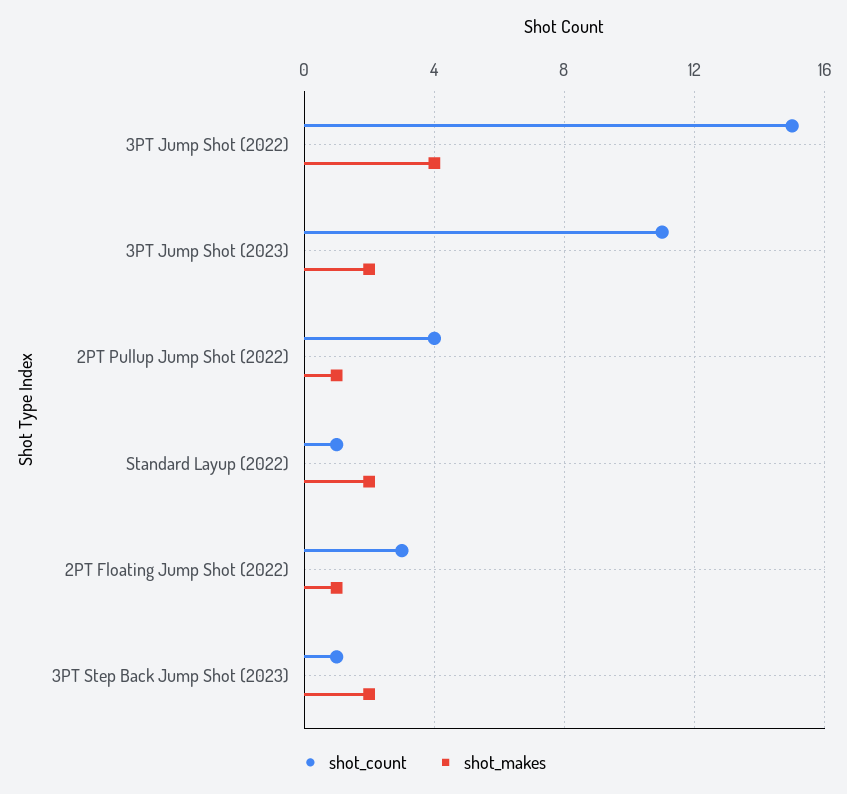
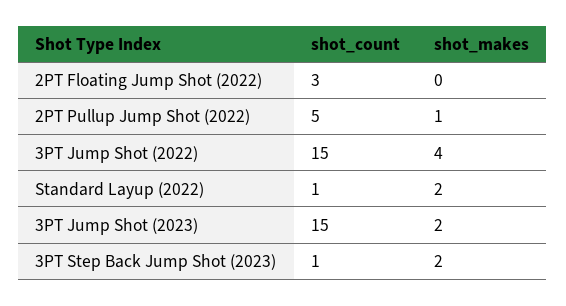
  {
    "shot_count": {
      "3PT Jump Shot (2022)": 15,
-     "3PT Jump Shot (2023)": 11,
+     "3PT Jump Shot (2023)": 15,
-     "2PT Pullup Jump Shot (2022)": 4,
+     "2PT Pullup Jump Shot (2022)": 5,
      "Standard Layup (2022)": 1,
      "2PT Floating Jump Shot (2022)": 3,
      "3PT Step Back Jump Shot (2023)": 1
    },
    "shot_makes": {
      "3PT Jump Shot (2022)": 4,
      "3PT Jump Shot (2023)": 2,
      "2PT Pullup Jump Shot (2022)": 1,
      "Standard Layup (2022)": 2,
-     "2PT Floating Jump Shot (2022)": 1,
+     "2PT Floating Jump Shot (2022)": 0,
      "3PT Step Back Jump Shot (2023)": 2
    }
  }

